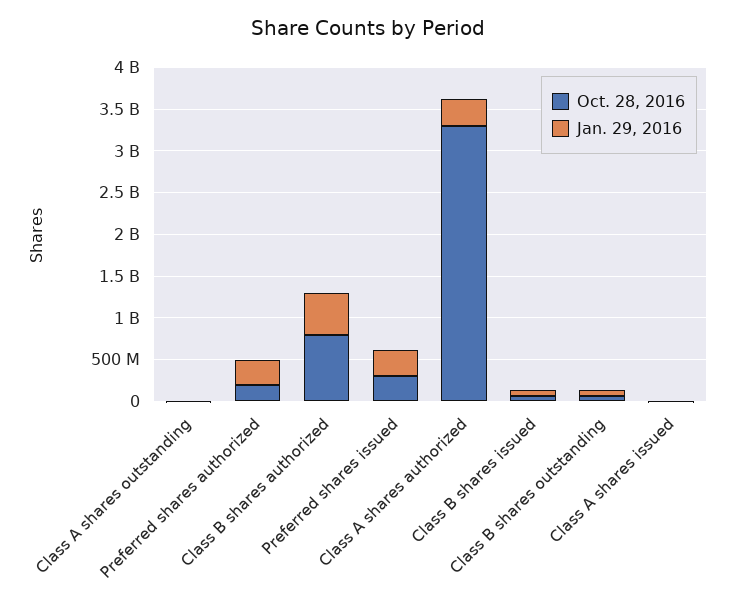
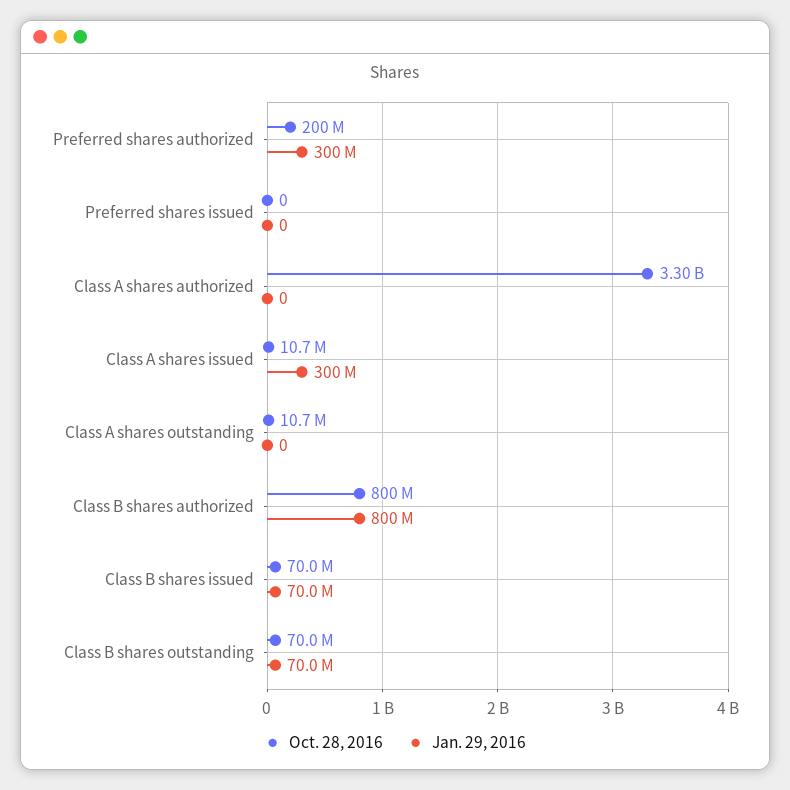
  {
    "Oct. 28, 2016": {
      "Class A shares outstanding": 10700000,
      "Preferred shares authorized": 200000000,
      "Class B shares authorized": 800000000,
-     "Preferred shares issued": 300000000,
+     "Preferred shares issued": 0,
      "Class A shares authorized": 3300000000,
      "Class B shares issued": 70000000,
      "Class B shares outstanding": 70000000,
      "Class A shares issued": 10700000
    },
    "Jan. 29, 2016": {
      "Class A shares outstanding": 0,
      "Preferred shares authorized": 300000000,
-     "Class B shares authorized": 500000000,
+     "Class B shares authorized": 800000000,
-     "Preferred shares issued": 300000000,
+     "Preferred shares issued": 0,
-     "Class A shares authorized": 300000000,
+     "Class A shares authorized": 0,
      "Class B shares issued": 70000000,
      "Class B shares outstanding": 70000000,
-     "Class A shares issued": 0
+     "Class A shares issued": 300000000
    }
  }

